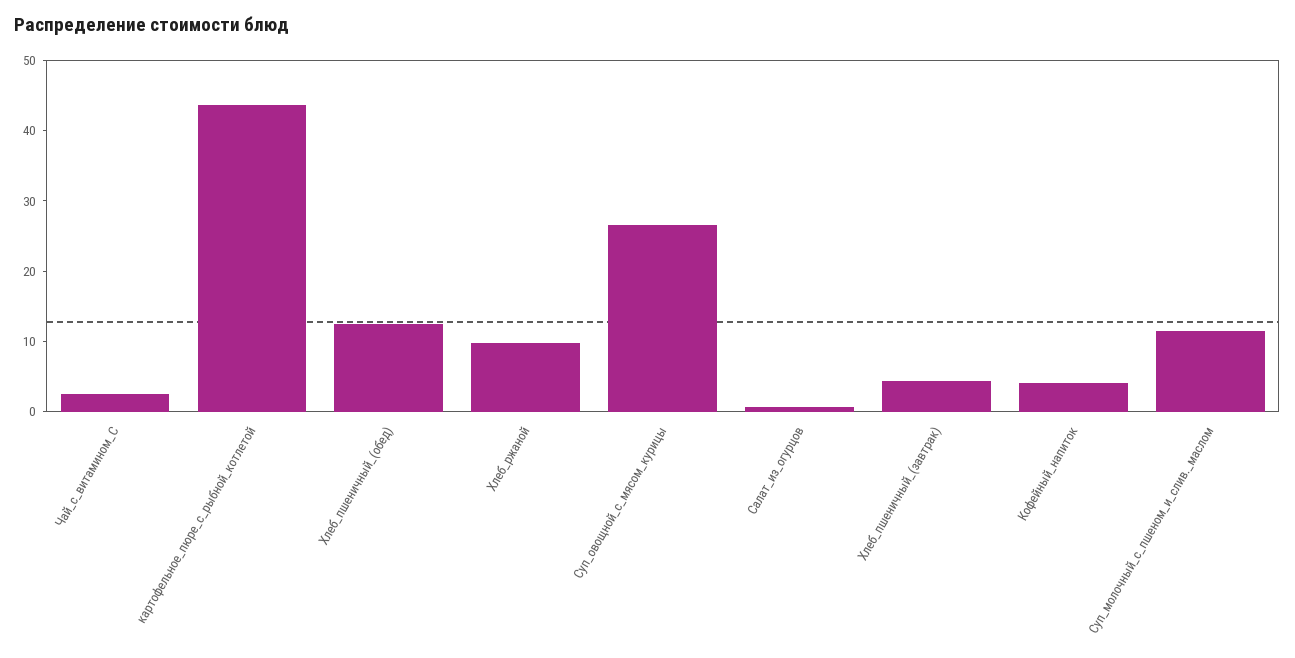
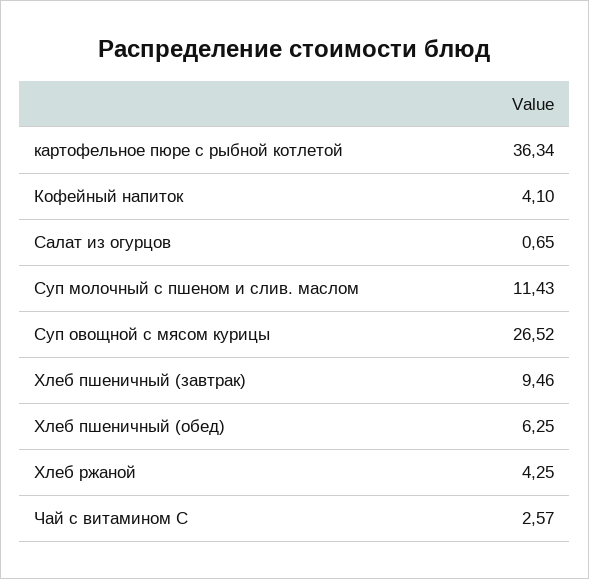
  {
    "Чай_с_витамином_С": 2.57,
-   "картофельное_пюре_с_рыбной_котлетой": 44,
+   "картофельное_пюре_с_рыбной_котлетой": 36.34,
-   "Хлеб_пшеничный_(обед)": 12,
+   "Хлеб_пшеничный_(обед)": 6.25,
-   "Хлеб_ржаной": 10,
+   "Хлеб_ржаной": 4.25,
    "Суп_овощной_с_мясом_курицы": 26.52,
    "Салат_из_огурцов": 0.65,
-   "Хлеб_пшеничный_(завтрак)": 4,
+   "Хлеб_пшеничный_(завтрак)": 9.46,
    "Кофейный_напиток": 4.1,
    "Суп_молочный_с_пшеном_и_слив._маслом": 11.43
  }

